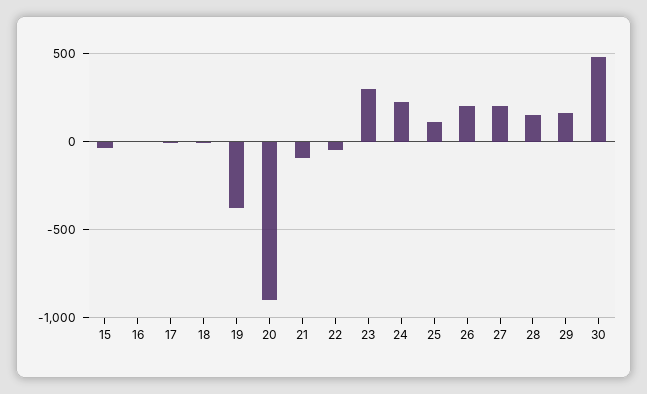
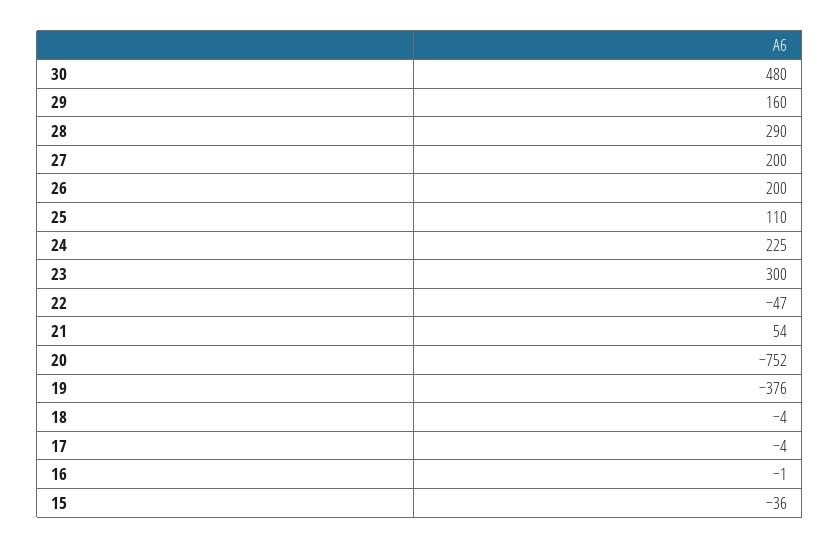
  {
    "15": -36,
    "16": -1,
    "17": -4,
    "18": -4,
    "19": -376,
-   "20": -900,
+   "20": -752,
-   "21": -100,
+   "21": 54,
    "22": -47,
    "23": 300,
    "24": 225,
    "25": 110,
    "26": 200,
    "27": 200,
-   "28": 150,
+   "28": 290,
    "29": 160,
    "30": 480
  }

